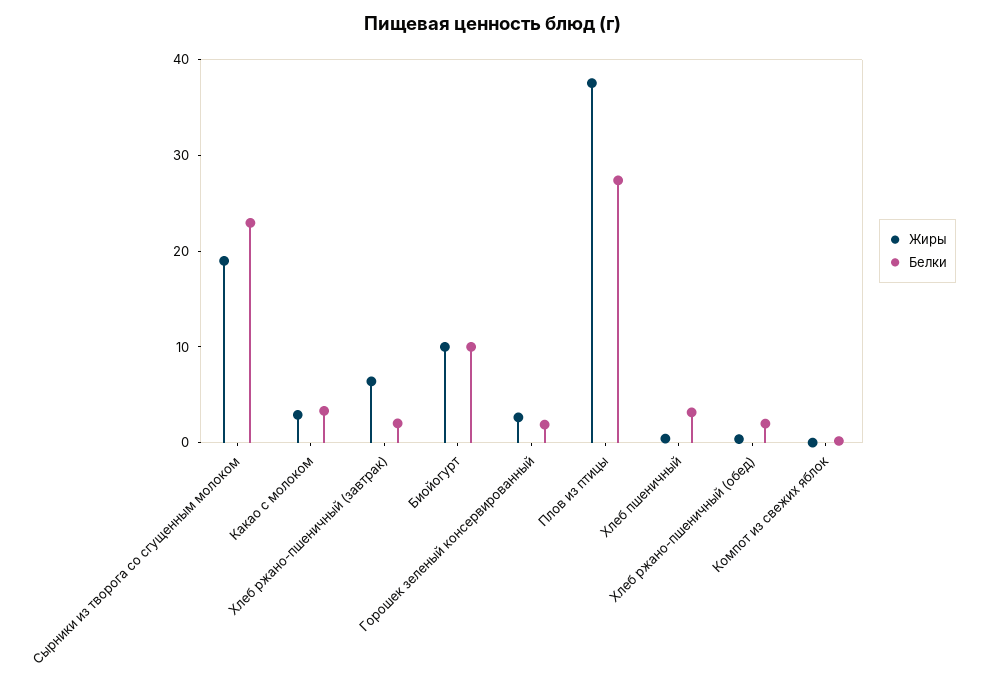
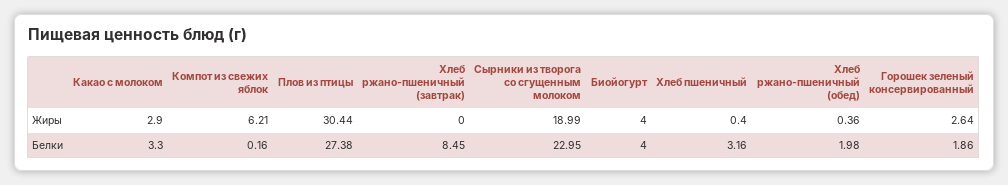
  {
    "Жиры": {
      "Сырники из творога со сгущенным молоком": 18.99,
      "Какао с молоком": 2.9,
-     "Хлеб ржано-пшеничный (завтрак)": 6,
+     "Хлеб ржано-пшеничный (завтрак)": 0,
-     "Биойогурт": 10,
+     "Биойогурт": 4,
      "Горошек зеленый консервированный": 2.64,
-     "Плов из птицы": 38,
+     "Плов из птицы": 30.44,
      "Хлеб пшеничный": 0.4,
      "Хлеб ржано-пшеничный (обед)": 0.36,
-     "Компот из свежих яблок": 0
+     "Компот из свежих яблок": 6.21
    },
    "Белки": {
      "Сырники из творога со сгущенным молоком": 22.95,
      "Какао с молоком": 3.3,
-     "Хлеб ржано-пшеничный (завтрак)": 2,
+     "Хлеб ржано-пшеничный (завтрак)": 8.45,
-     "Биойогурт": 10,
+     "Биойогурт": 4,
      "Горошек зеленый консервированный": 1.86,
      "Плов из птицы": 27.38,
      "Хлеб пшеничный": 3.16,
      "Хлеб ржано-пшеничный (обед)": 1.98,
      "Компот из свежих яблок": 0.16
    }
  }

